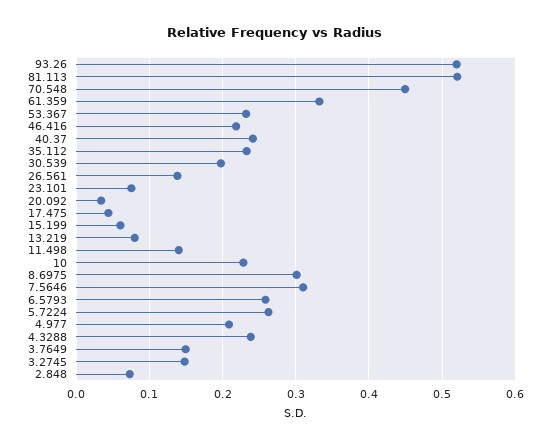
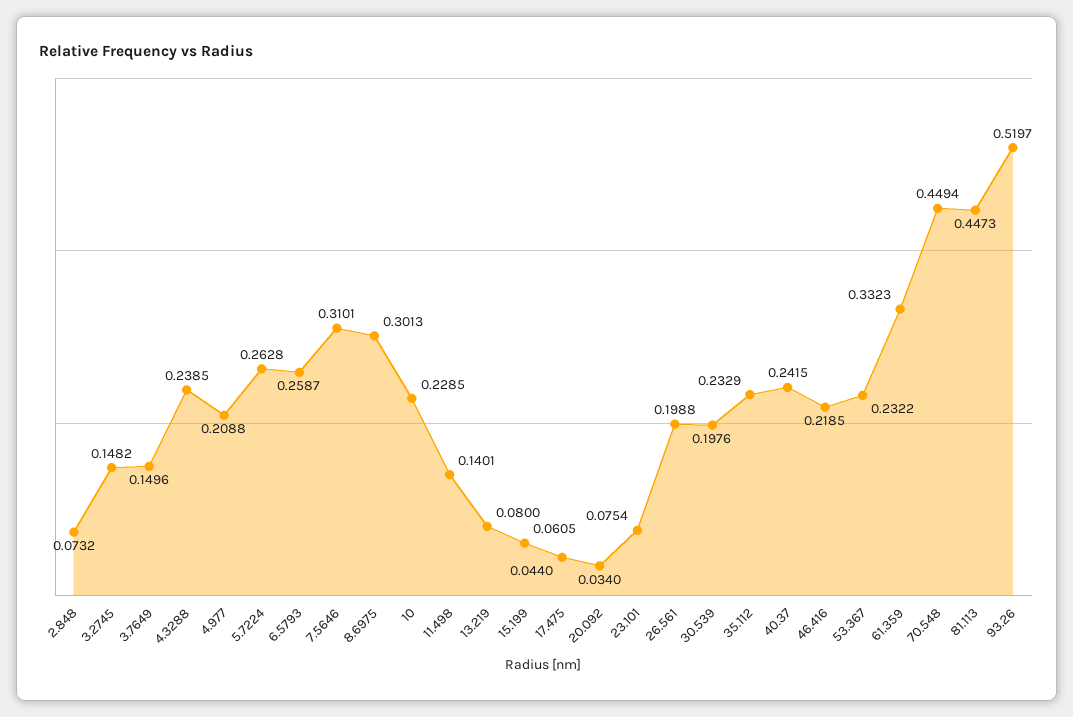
  {
    "93.26": 0.5197,
-   "81.113": 0.52,
+   "81.113": 0.4473,
    "70.548": 0.4494,
    "61.359": 0.3323,
    "53.367": 0.2322,
    "46.416": 0.2185,
    "40.37": 0.2415,
    "35.112": 0.2329,
    "30.539": 0.1976,
-   "26.561": 0.14,
+   "26.561": 0.1988,
    "23.101": 0.0754,
    "20.092": 0.034,
    "17.475": 0.044,
    "15.199": 0.0605,
    "13.219": 0.08,
    "11.498": 0.1401,
    "10": 0.2285,
    "8.6975": 0.3013,
    "7.5646": 0.3101,
    "6.5793": 0.2587,
    "5.7224": 0.2628,
    "4.977": 0.2088,
    "4.3288": 0.2385,
    "3.7649": 0.1496,
    "3.2745": 0.1482,
    "2.848": 0.0732
  }

